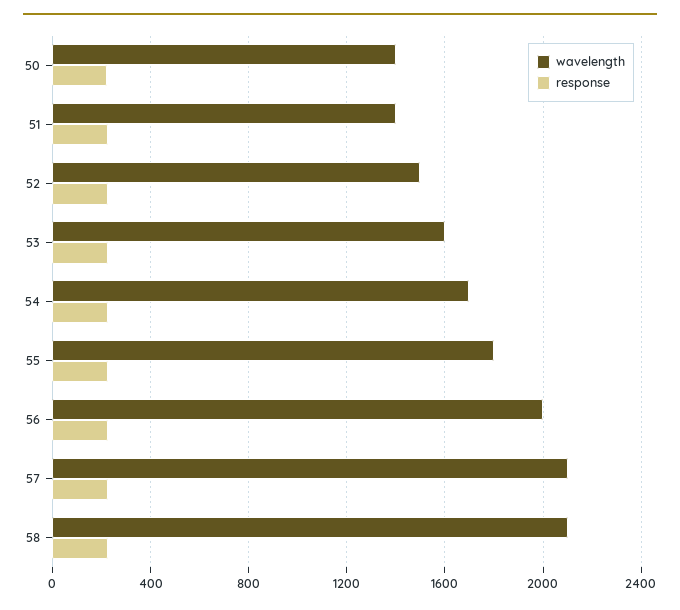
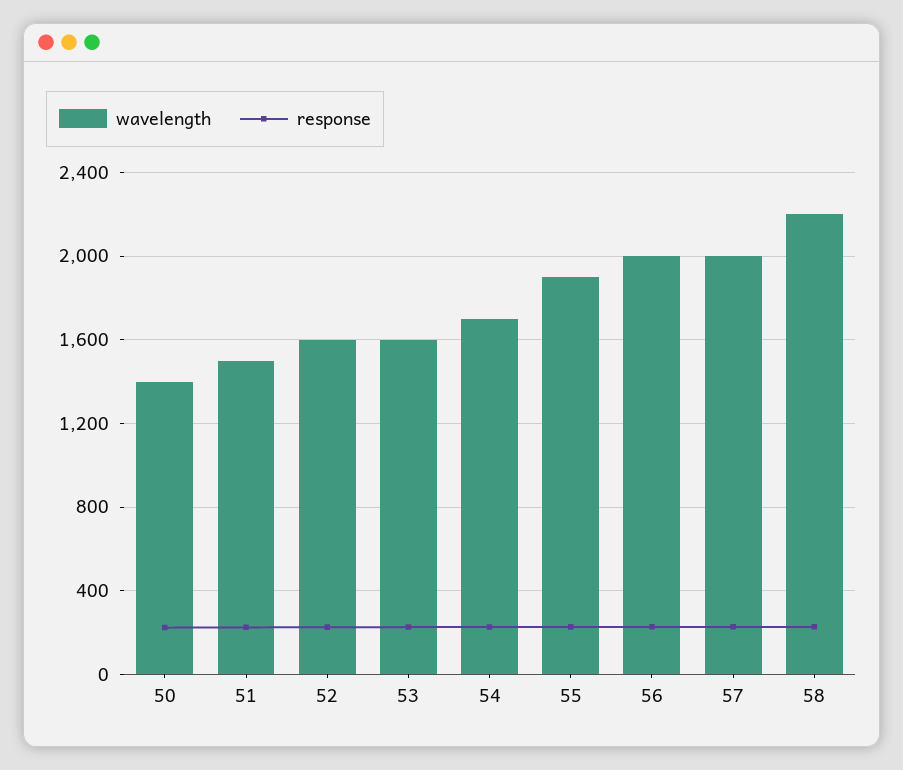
  {
    "wavelength": {
      "50": 1400,
-     "51": 1400,
+     "51": 1500,
-     "52": 1500,
+     "52": 1600,
      "53": 1600,
      "54": 1700,
-     "55": 1800,
+     "55": 1900,
      "56": 2000,
-     "57": 2100,
+     "57": 2000,
-     "58": 2100
+     "58": 2200
    },
    "response": {
      "50": 200,
      "51": 250,
      "52": 250,
      "53": 250,
      "54": 250,
      "55": 250,
      "56": 250,
      "57": 250,
      "58": 250
    }
  }

